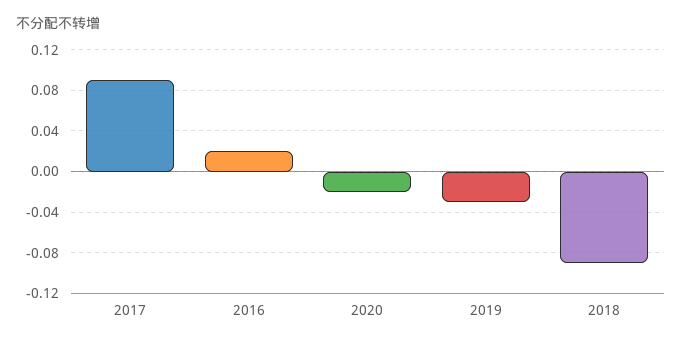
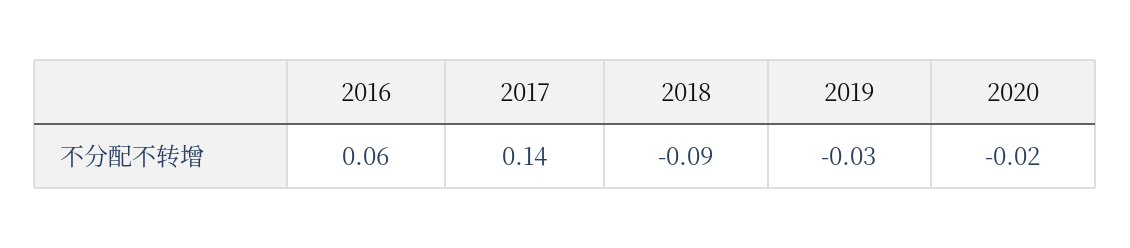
  {
-   "2017": 0.09,
+   "2017": 0.14,
-   "2016": 0.02,
+   "2016": 0.06,
    "2020": -0.02,
    "2019": -0.03,
    "2018": -0.09
  }

